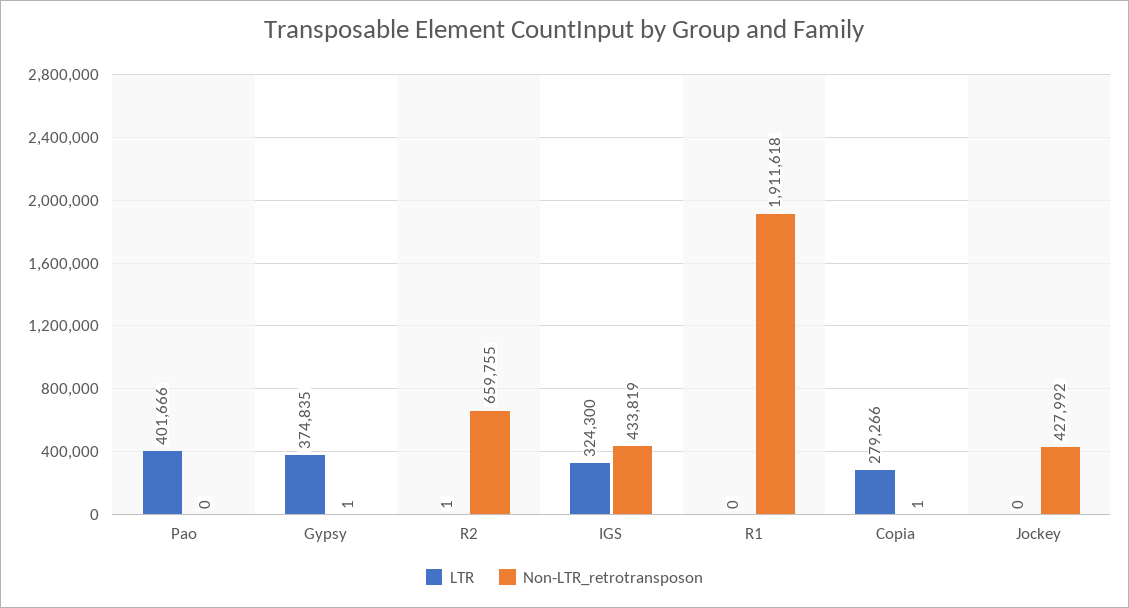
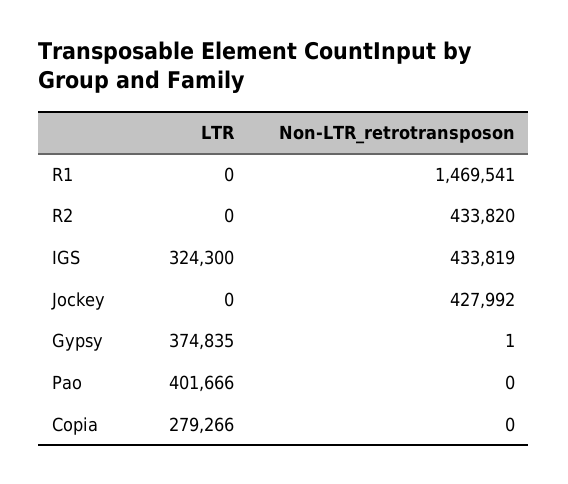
  {
    "LTR": {
      "Pao": 401666,
      "Gypsy": 374835,
-     "R2": 1,
+     "R2": 0,
      "IGS": 324300,
      "R1": 0,
      "Copia": 279266,
      "Jockey": 0
    },
    "Non-LTR_retrotransposon": {
      "Pao": 0,
      "Gypsy": 1,
-     "R2": 659755,
+     "R2": 433820,
      "IGS": 433819,
-     "R1": 1911618,
+     "R1": 1469541,
-     "Copia": 1,
+     "Copia": 0,
      "Jockey": 427992
    }
  }

